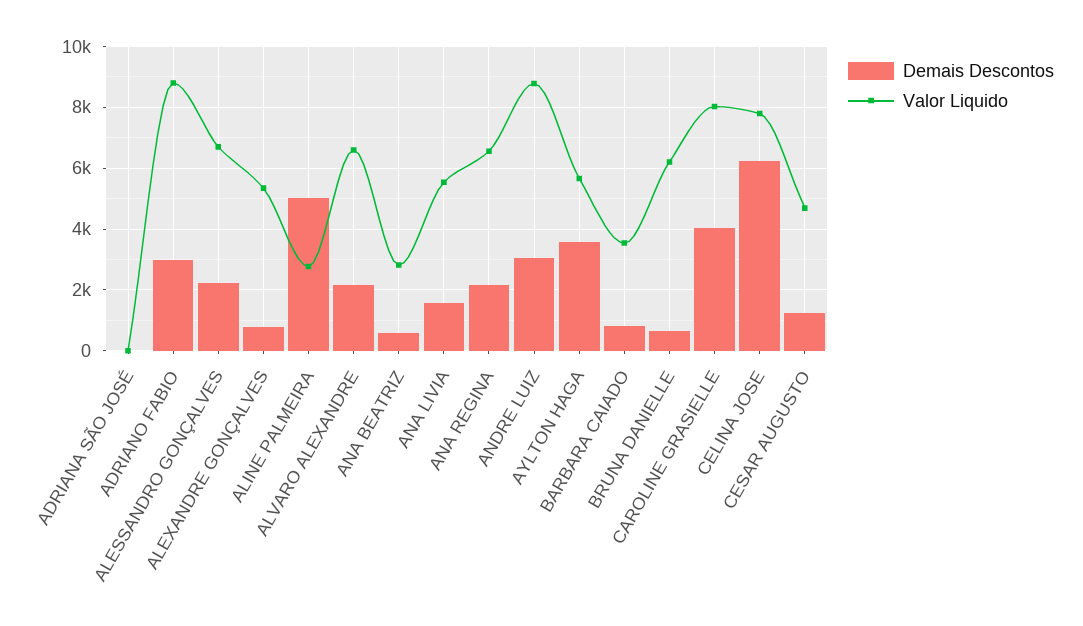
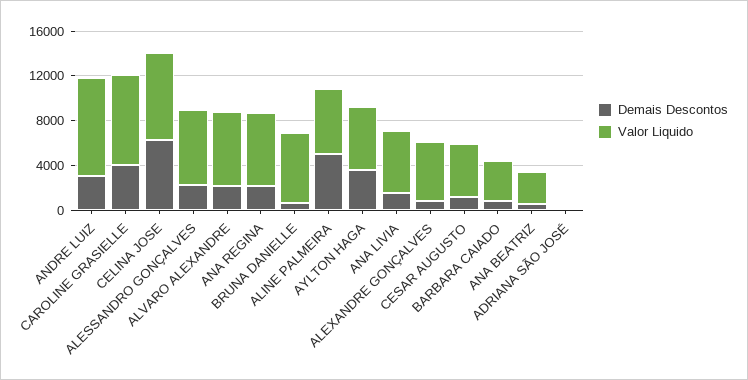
  {
    "Demais Descontos": {
      "ADRIANA SÃO JOSÉ": 0,
-     "ADRIANO FABIO": 3000,
      "ALESSANDRO GONÇALVES": 2200,
      "ALEXANDRE GONÇALVES": 800,
      "ALINE PALMEIRA": 5000,
      "ALVARO ALEXANDRE": 2200,
      "ANA BEATRIZ": 600,
      "ANA LIVIA": 1600,
      "ANA REGINA": 2200,
      "ANDRE LUIZ": 3000,
      "AYLTON HAGA": 3600,
      "BARBARA CAIADO": 800,
      "BRUNA DANIELLE": 600,
      "CAROLINE GRASIELLE": 4000,
      "CELINA JOSE": 6200,
      "CESAR AUGUSTO": 1200
    },
    "Valor Liquido": {
      "ADRIANA SÃO JOSÉ": 0,
-     "ADRIANO FABIO": 8800,
      "ALESSANDRO GONÇALVES": 6800,
      "ALEXANDRE GONÇALVES": 5400,
-     "ALINE PALMEIRA": 2800,
+     "ALINE PALMEIRA": 6000,
      "ALVARO ALEXANDRE": 6600,
      "ANA BEATRIZ": 2800,
      "ANA LIVIA": 5600,
      "ANA REGINA": 6600,
      "ANDRE LUIZ": 8800,
      "AYLTON HAGA": 5600,
      "BARBARA CAIADO": 3600,
      "BRUNA DANIELLE": 6200,
      "CAROLINE GRASIELLE": 8000,
      "CELINA JOSE": 7800,
      "CESAR AUGUSTO": 4600
    }
  }

